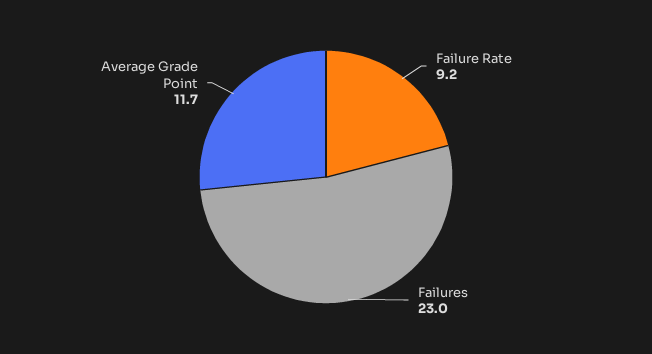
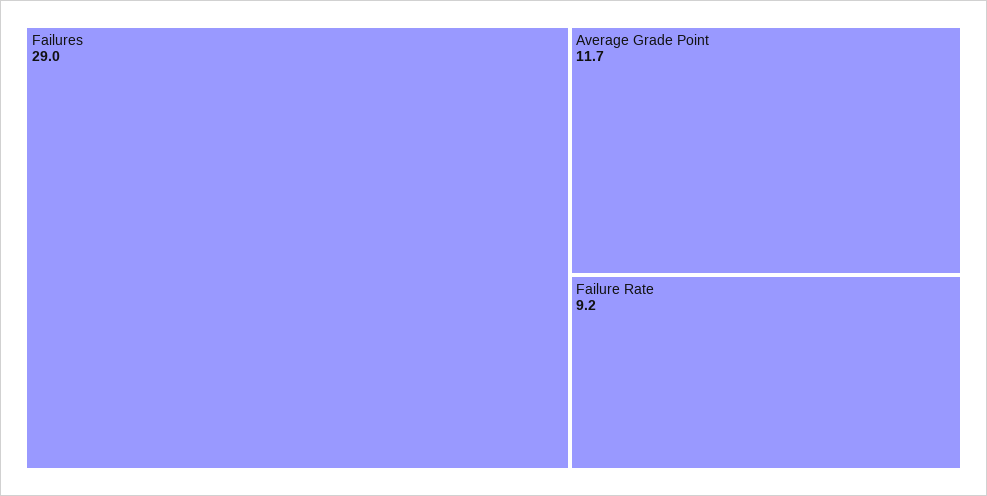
  {
    "Failure Rate": 9.2,
-   "Failures": 23,
+   "Failures": 29,
    "Average Grade Point": 11.7
  }

